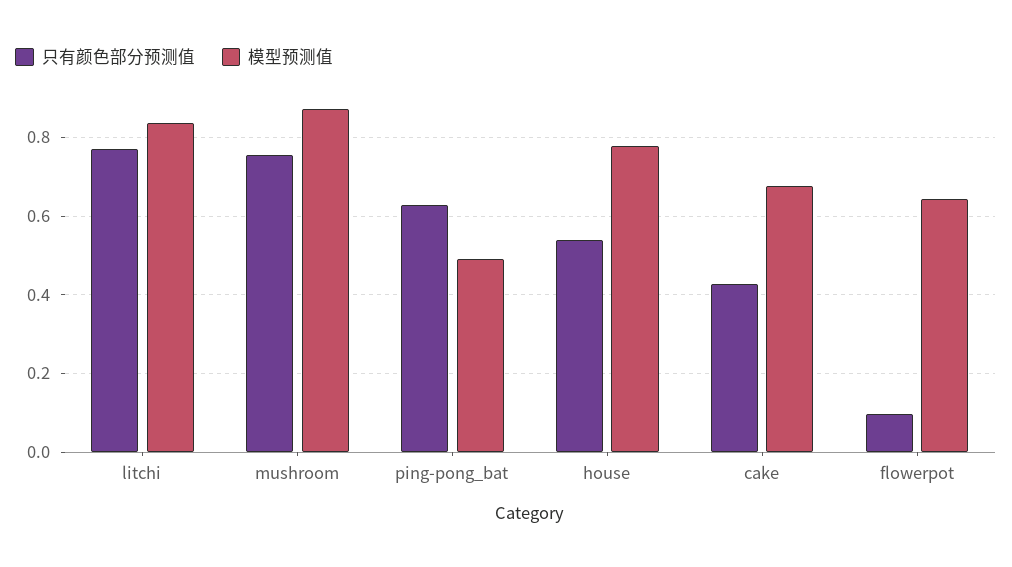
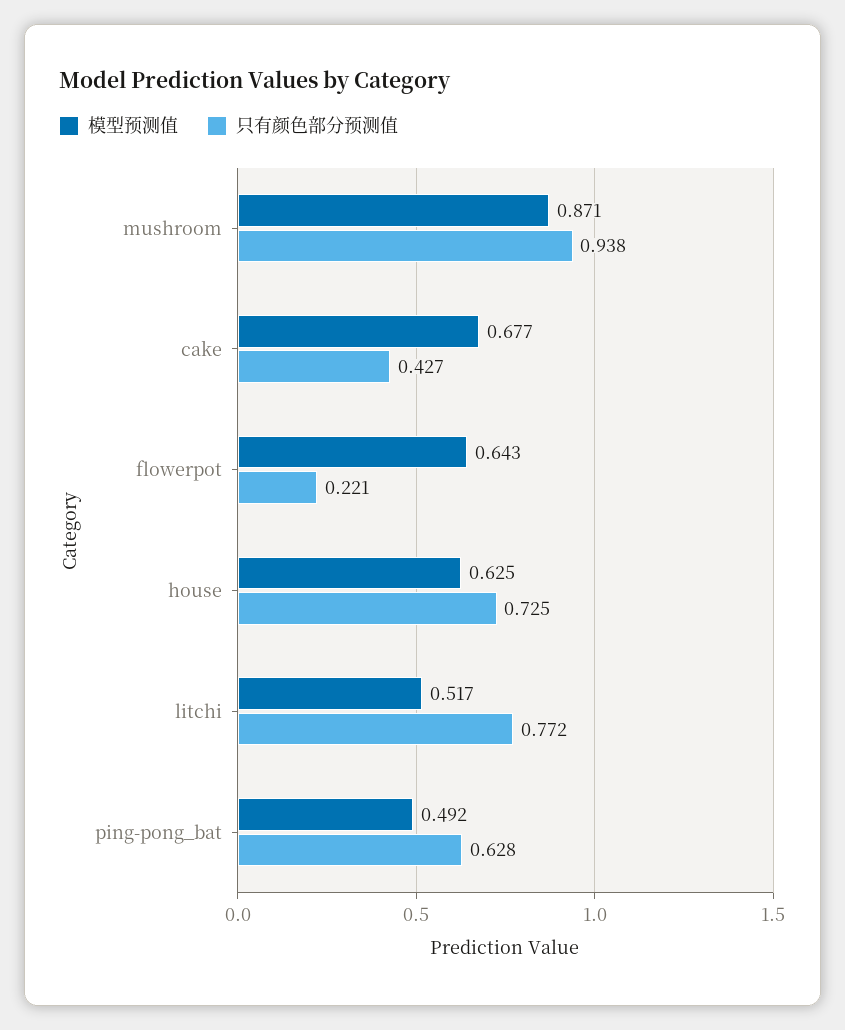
  {
    "只有颜色部分预测值": {
      "litchi": 0.772,
-     "mushroom": 0.76,
+     "mushroom": 0.938,
      "ping-pong_bat": 0.628,
-     "house": 0.54,
+     "house": 0.725,
      "cake": 0.427,
-     "flowerpot": 0.1
+     "flowerpot": 0.221
    },
    "模型预测值": {
-     "litchi": 0.84,
+     "litchi": 0.517,
      "mushroom": 0.871,
      "ping-pong_bat": 0.492,
-     "house": 0.78,
+     "house": 0.625,
      "cake": 0.677,
      "flowerpot": 0.643
    }
  }

